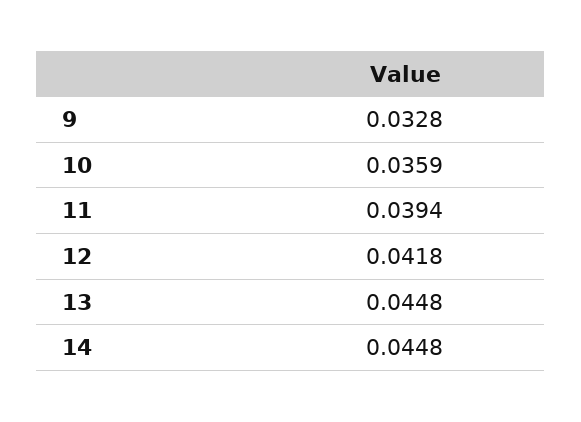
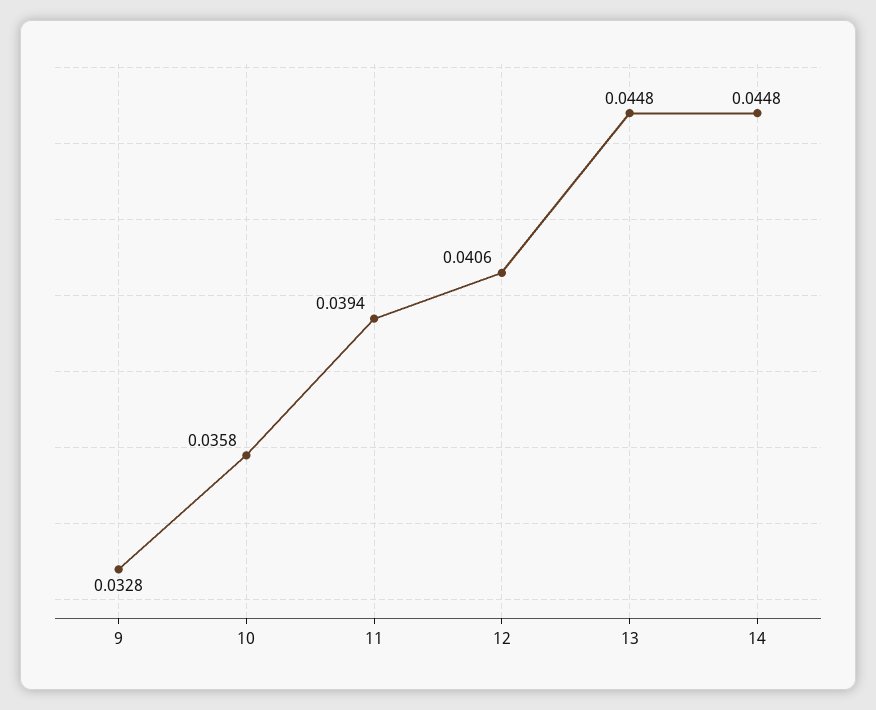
  {
    "9": 0.0328,
-   "10": 0.0359,
+   "10": 0.0358,
    "11": 0.0394,
-   "12": 0.0418,
+   "12": 0.0406,
    "13": 0.0448,
    "14": 0.0448
  }

